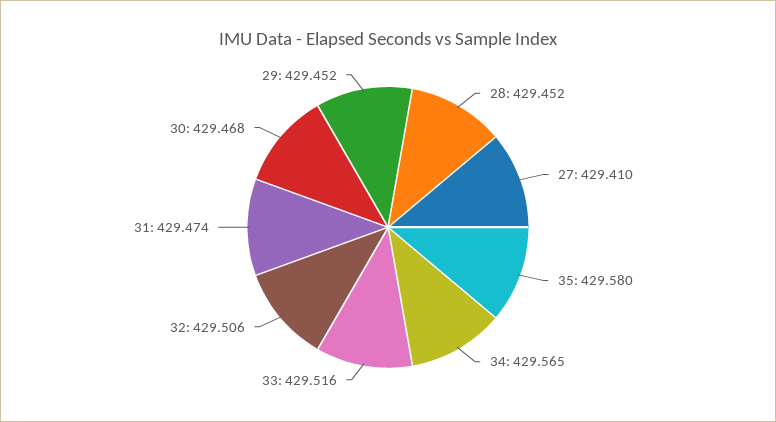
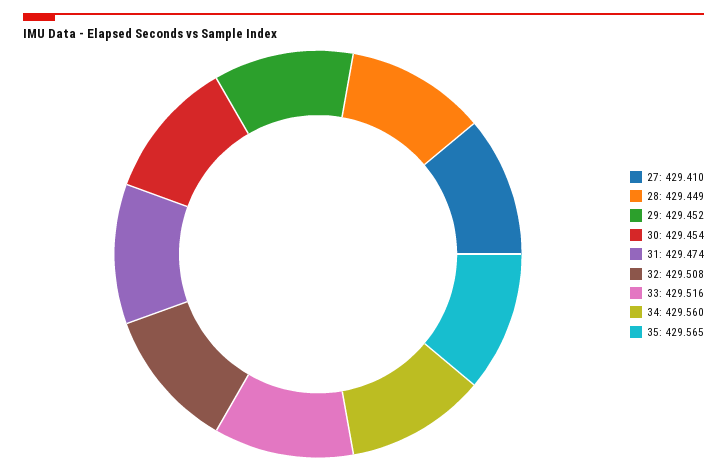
  {
-   "28": 429.452,
+   "28": 429.449,
    "27": 429.41,
-   "35": 429.58,
+   "35": 429.565,
-   "34": 429.565,
+   "34": 429.56,
    "33": 429.516,
-   "32": 429.506,
+   "32": 429.508,
    "31": 429.474,
-   "30": 429.468,
+   "30": 429.454,
    "29": 429.452
  }

